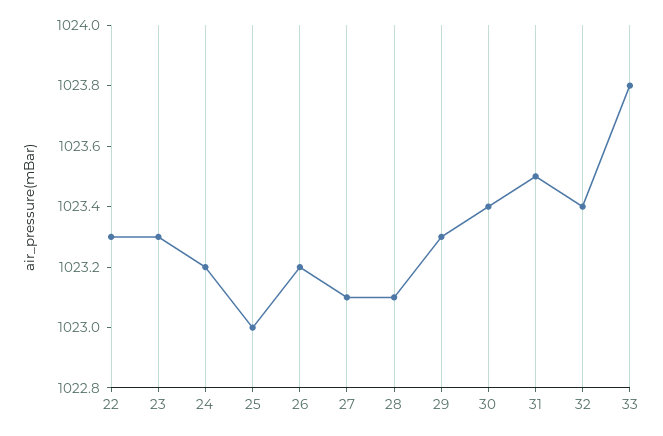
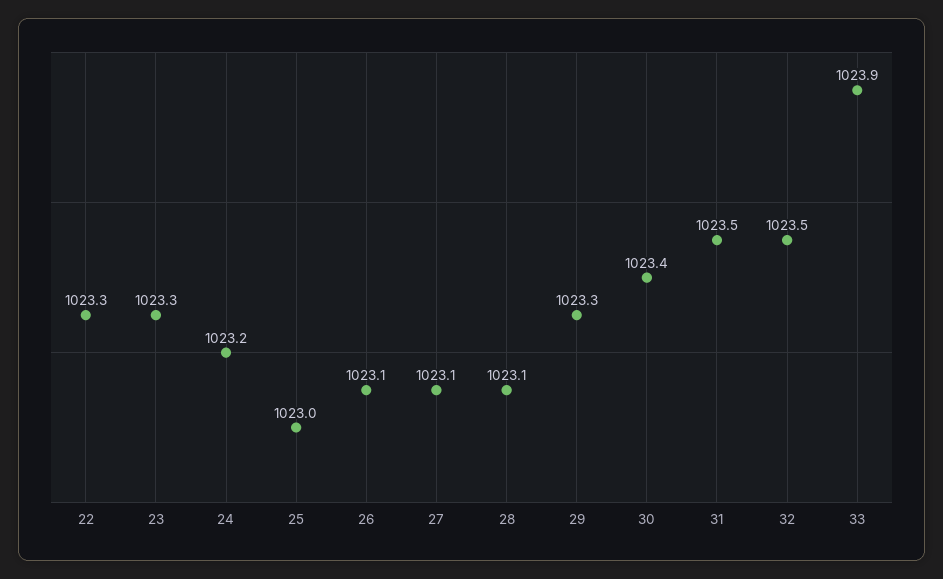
  {
    "22": 1023.3,
    "23": 1023.3,
    "24": 1023.2,
    "25": 1023,
-   "26": 1023.2,
+   "26": 1023.1,
    "27": 1023.1,
    "28": 1023.1,
    "29": 1023.3,
    "30": 1023.4,
    "31": 1023.5,
-   "32": 1023.4,
+   "32": 1023.5,
-   "33": 1023.8
+   "33": 1023.9
  }

